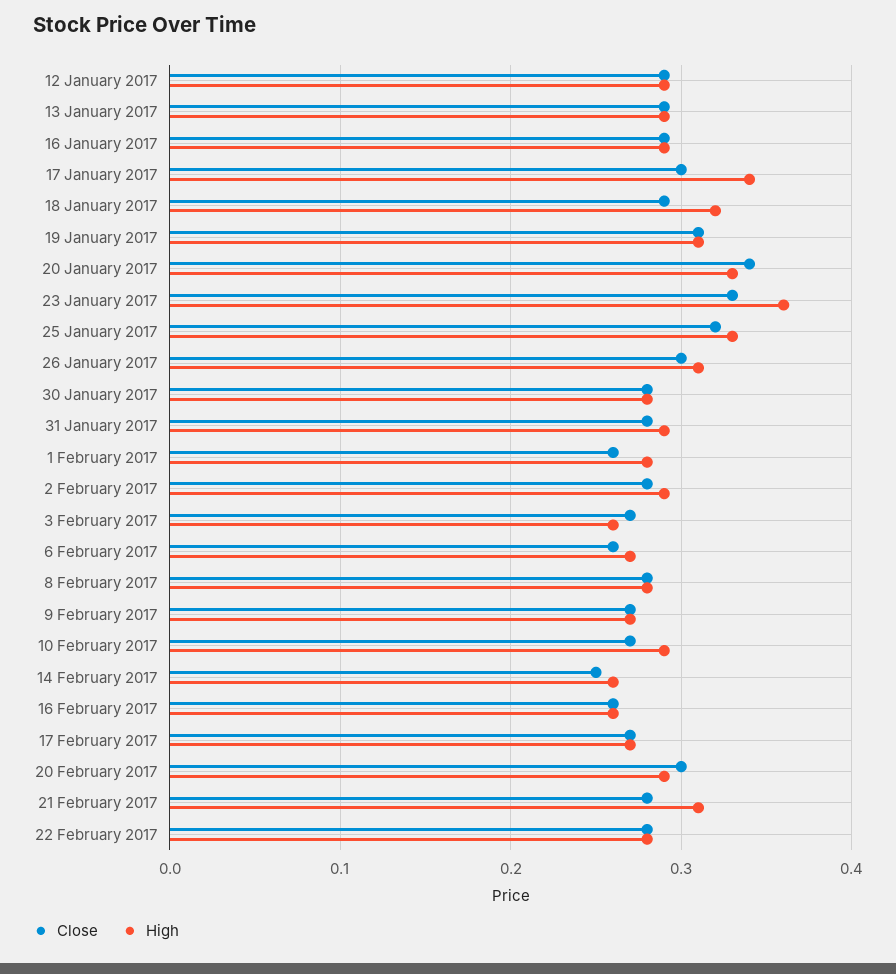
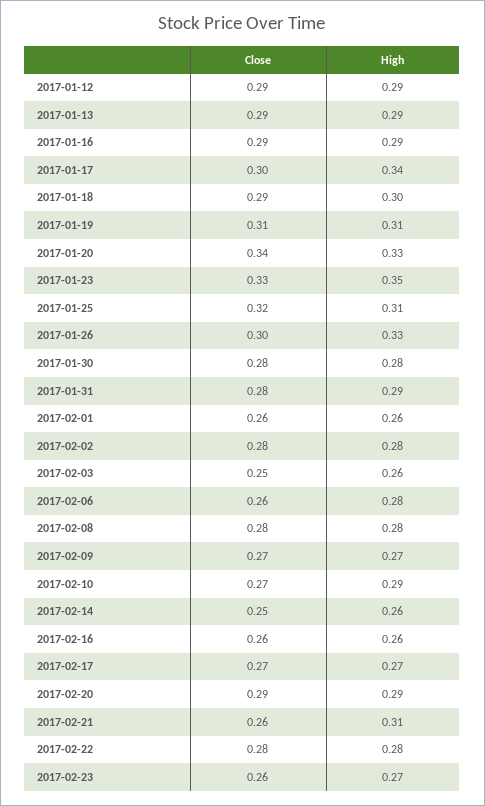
  {
    "Close": {
      "12 January 2017": 0.29,
      "13 January 2017": 0.29,
      "16 January 2017": 0.29,
      "17 January 2017": 0.3,
      "18 January 2017": 0.29,
      "19 January 2017": 0.31,
      "20 January 2017": 0.34,
      "23 January 2017": 0.33,
      "25 January 2017": 0.32,
      "26 January 2017": 0.3,
      "30 January 2017": 0.28,
      "31 January 2017": 0.28,
      "1 February 2017": 0.26,
      "2 February 2017": 0.28,
-     "3 February 2017": 0.27,
+     "3 February 2017": 0.25,
      "6 February 2017": 0.26,
      "8 February 2017": 0.28,
      "9 February 2017": 0.27,
      "10 February 2017": 0.27,
      "14 February 2017": 0.25,
      "16 February 2017": 0.26,
      "17 February 2017": 0.27,
-     "20 February 2017": 0.3,
+     "20 February 2017": 0.29,
-     "21 February 2017": 0.28,
+     "21 February 2017": 0.26,
-     "22 February 2017": 0.28
+     "22 February 2017": 0.28,
+     "2017-02-23": 0.26
    },
    "High": {
      "12 January 2017": 0.29,
      "13 January 2017": 0.29,
      "16 January 2017": 0.29,
      "17 January 2017": 0.34,
-     "18 January 2017": 0.32,
+     "18 January 2017": 0.3,
      "19 January 2017": 0.31,
      "20 January 2017": 0.33,
-     "23 January 2017": 0.36,
+     "23 January 2017": 0.35,
-     "25 January 2017": 0.33,
+     "25 January 2017": 0.31,
-     "26 January 2017": 0.31,
+     "26 January 2017": 0.33,
      "30 January 2017": 0.28,
      "31 January 2017": 0.29,
-     "1 February 2017": 0.28,
+     "1 February 2017": 0.26,
-     "2 February 2017": 0.29,
+     "2 February 2017": 0.28,
      "3 February 2017": 0.26,
-     "6 February 2017": 0.27,
+     "6 February 2017": 0.28,
      "8 February 2017": 0.28,
      "9 February 2017": 0.27,
      "10 February 2017": 0.29,
      "14 February 2017": 0.26,
      "16 February 2017": 0.26,
      "17 February 2017": 0.27,
      "20 February 2017": 0.29,
      "21 February 2017": 0.31,
-     "22 February 2017": 0.28
+     "22 February 2017": 0.28,
+     "2017-02-23": 0.27
    }
  }

